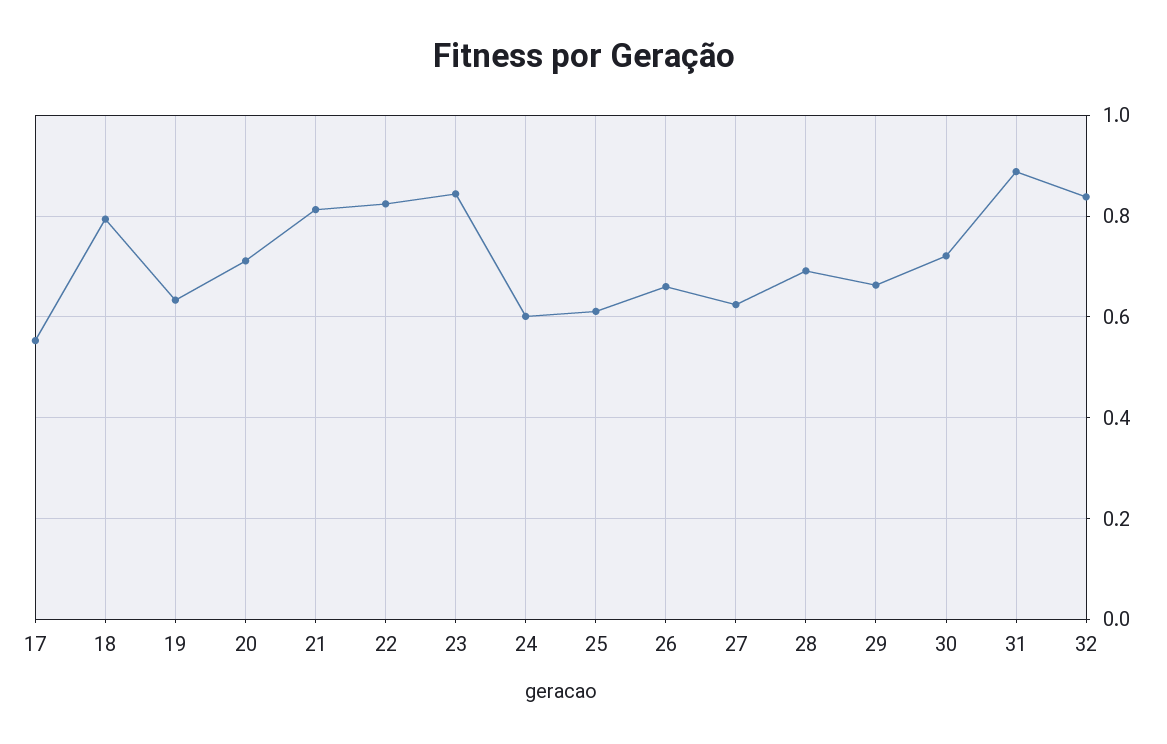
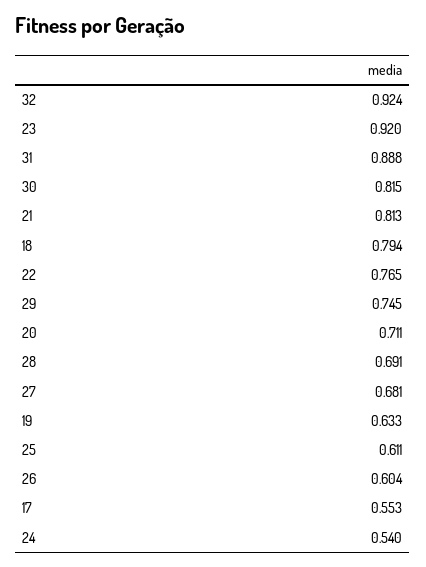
  {
    "17": 0.553,
    "18": 0.794,
    "19": 0.633,
    "20": 0.711,
    "21": 0.813,
-   "22": 0.82,
+   "22": 0.765,
-   "23": 0.84,
+   "23": 0.92,
-   "24": 0.6,
+   "24": 0.54,
    "25": 0.611,
-   "26": 0.66,
+   "26": 0.604,
-   "27": 0.62,
+   "27": 0.681,
    "28": 0.691,
-   "29": 0.66,
+   "29": 0.745,
-   "30": 0.72,
+   "30": 0.815,
    "31": 0.888,
-   "32": 0.84
+   "32": 0.924
  }

